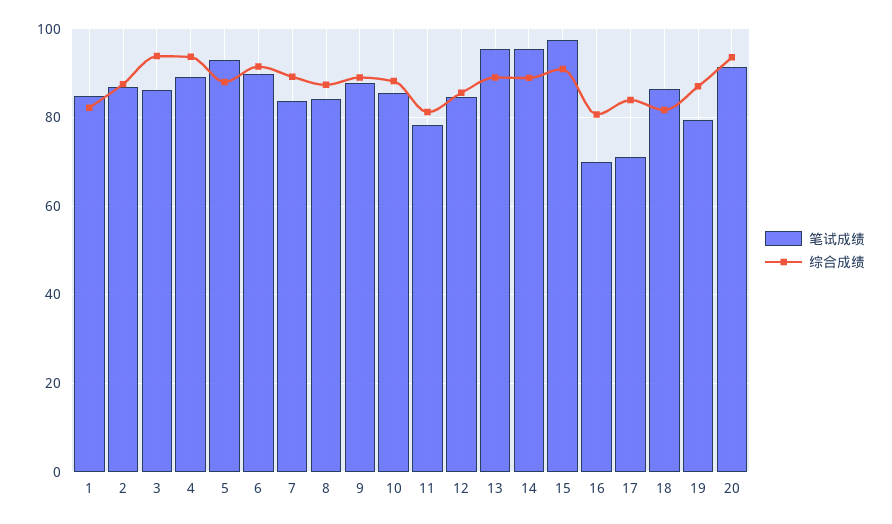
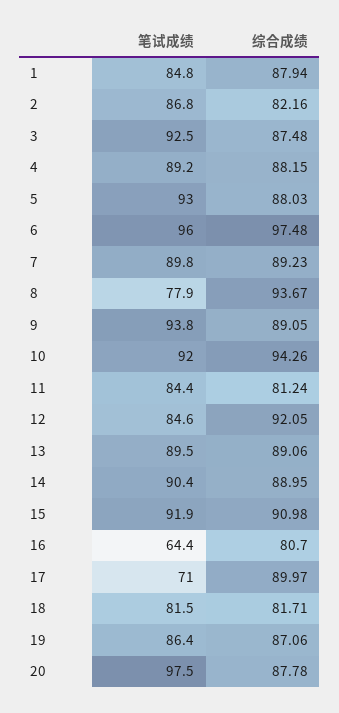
  {
    "笔试成绩": {
      "1": 84.8,
      "2": 86.8,
-     "3": 86,
+     "3": 92.5,
      "4": 89.2,
      "5": 93,
-     "6": 90,
+     "6": 96,
-     "7": 84,
+     "7": 89.8,
-     "8": 84,
+     "8": 77.9,
-     "9": 88,
+     "9": 93.8,
-     "10": 86,
+     "10": 92,
-     "11": 78,
+     "11": 84.4,
      "12": 84.6,
-     "13": 96,
+     "13": 89.5,
-     "14": 96,
+     "14": 90.4,
-     "15": 98,
+     "15": 91.9,
-     "16": 70,
+     "16": 64.4,
      "17": 71,
-     "18": 86,
+     "18": 81.5,
-     "19": 80,
+     "19": 86.4,
-     "20": 92
+     "20": 97.5
    },
    "综合成绩": {
-     "1": 82,
+     "1": 87.94,
-     "2": 88,
+     "2": 82.16,
-     "3": 94,
+     "3": 87.48,
-     "4": 94,
+     "4": 88.15,
      "5": 88.03,
-     "6": 92,
+     "6": 97.48,
      "7": 89.23,
-     "8": 88,
+     "8": 93.67,
      "9": 89.05,
-     "10": 88,
+     "10": 94.26,
      "11": 81.24,
-     "12": 86,
+     "12": 92.05,
      "13": 89.06,
      "14": 88.95,
      "15": 90.98,
      "16": 80.7,
-     "17": 84,
+     "17": 89.97,
      "18": 81.71,
      "19": 87.06,
-     "20": 94
+     "20": 87.78
    }
  }

